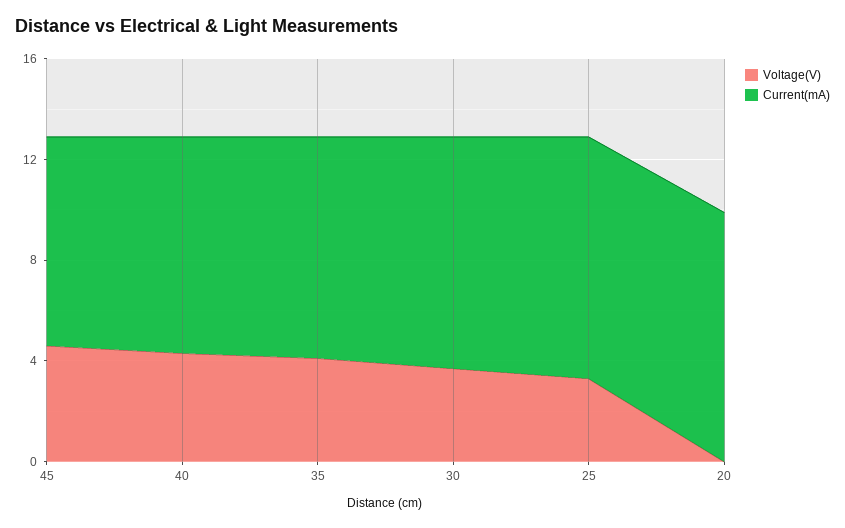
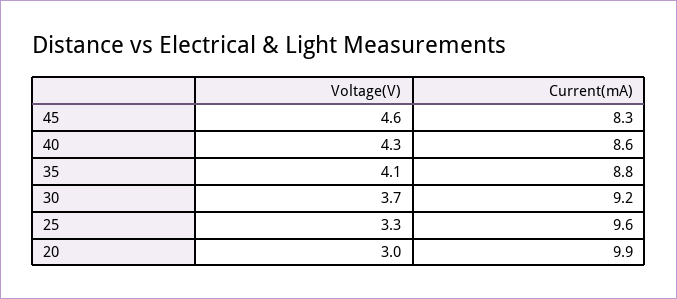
  {
    "Voltage(V)": {
      "45": 4.6,
      "40": 4.3,
      "35": 4.1,
      "30": 3.7,
      "25": 3.3,
-     "20": 0
+     "20": 3
    },
    "Current(mA)": {
      "45": 8.3,
      "40": 8.6,
      "35": 8.8,
      "30": 9.2,
      "25": 9.6,
      "20": 9.9
    }
  }

